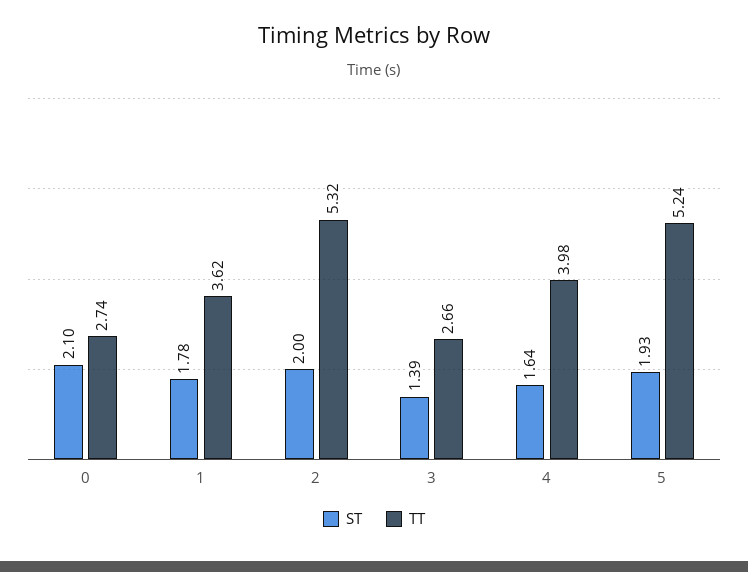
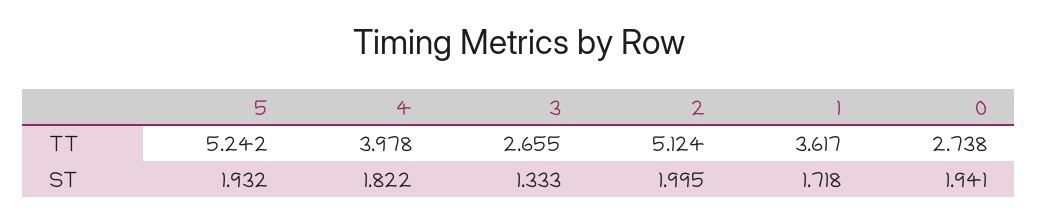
  {
    "ST": {
-     "0": 2.1,
+     "0": 1.941,
-     "1": 1.78,
+     "1": 1.718,
      "2": 1.995,
-     "3": 1.39,
+     "3": 1.333,
-     "4": 1.64,
+     "4": 1.822,
      "5": 1.932
    },
    "TT": {
      "0": 2.738,
      "1": 3.617,
-     "2": 5.32,
+     "2": 5.124,
      "3": 2.655,
      "4": 3.978,
      "5": 5.242
    }
  }

